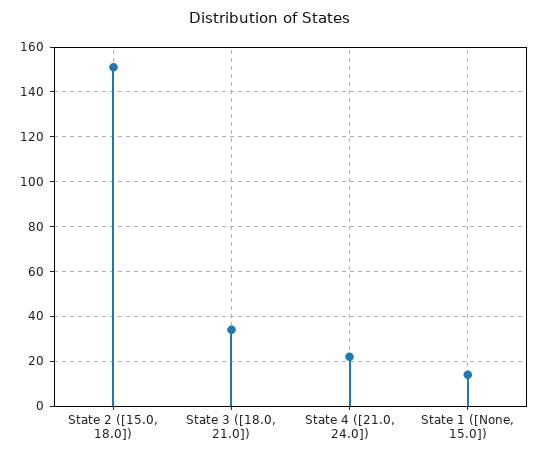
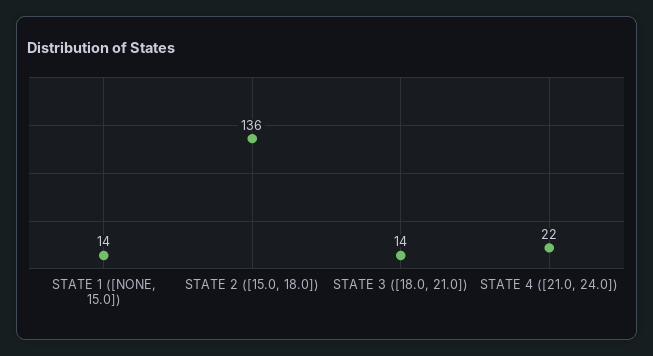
  {
-   "State 2 ([15.0, 18.0])": 150,
+   "State 2 ([15.0, 18.0])": 136,
-   "State 3 ([18.0, 21.0])": 35,
+   "State 3 ([18.0, 21.0])": 14,
    "State 4 ([21.0, 24.0])": 22,
    "State 1 ([None, 15.0])": 14
  }

